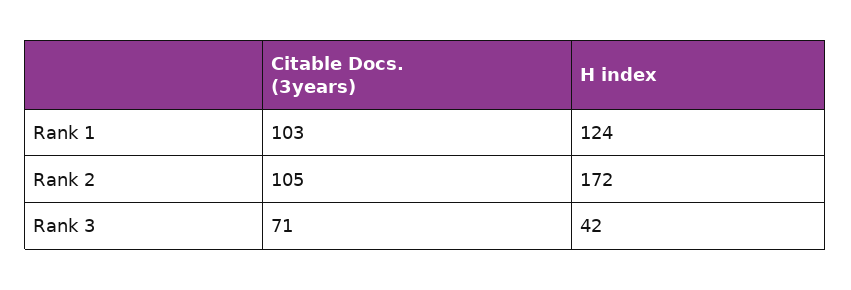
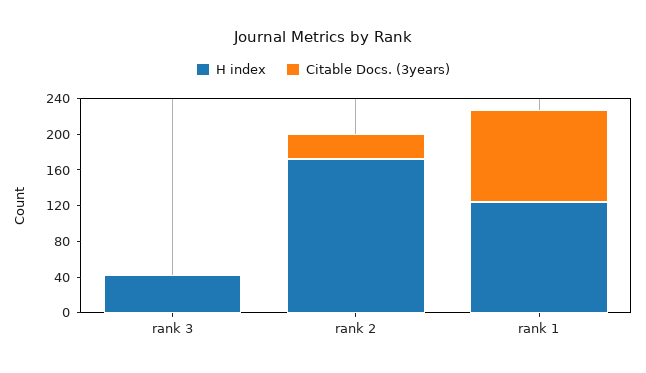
  {
    "Citable Docs. (3years)": {
      "Rank 1": 103,
-     "Rank 2": 105,
+     "Rank 2": 30,
-     "Rank 3": 71
+     "Rank 3": 0
    },
    "H index": {
      "Rank 1": 124,
      "Rank 2": 172,
      "Rank 3": 42
    }
  }

